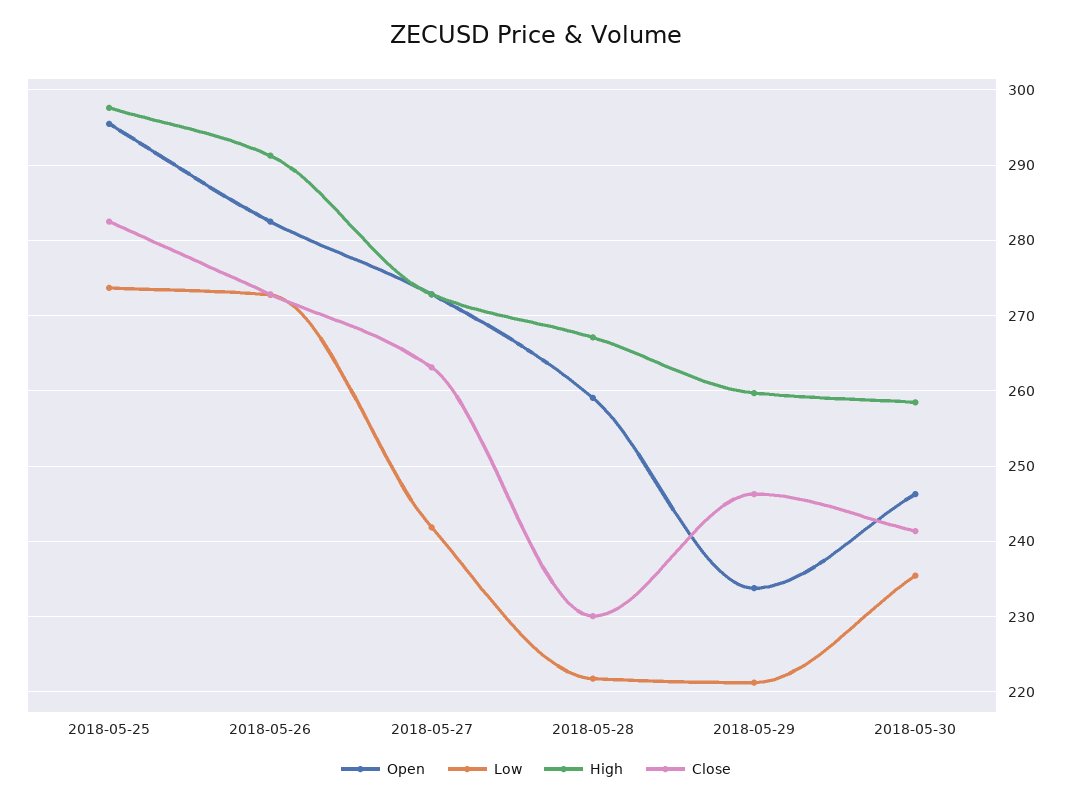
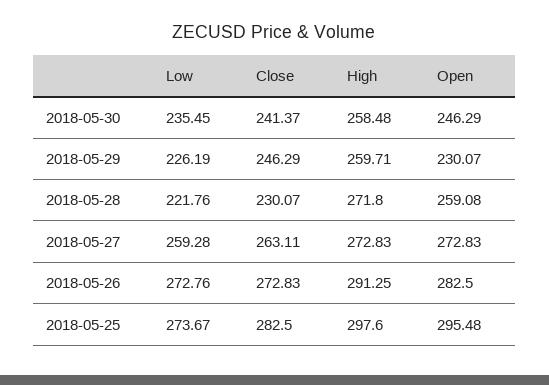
  {
    "Open": {
      "2018-05-25": 295.48,
      "2018-05-26": 282.5,
      "2018-05-27": 272.83,
      "2018-05-28": 259.08,
-     "2018-05-29": 234,
+     "2018-05-29": 230.07,
      "2018-05-30": 246.29
    },
    "Low": {
      "2018-05-25": 273.67,
      "2018-05-26": 272.76,
-     "2018-05-27": 242,
+     "2018-05-27": 259.28,
      "2018-05-28": 221.76,
-     "2018-05-29": 221,
+     "2018-05-29": 226.19,
      "2018-05-30": 235.45
    },
    "High": {
      "2018-05-25": 297.6,
      "2018-05-26": 291.25,
      "2018-05-27": 272.83,
-     "2018-05-28": 267,
+     "2018-05-28": 271.8,
      "2018-05-29": 259.71,
      "2018-05-30": 258.48
    },
    "Close": {
      "2018-05-25": 282.5,
      "2018-05-26": 272.83,
      "2018-05-27": 263.11,
      "2018-05-28": 230.07,
      "2018-05-29": 246.29,
      "2018-05-30": 241.37
    }
  }

